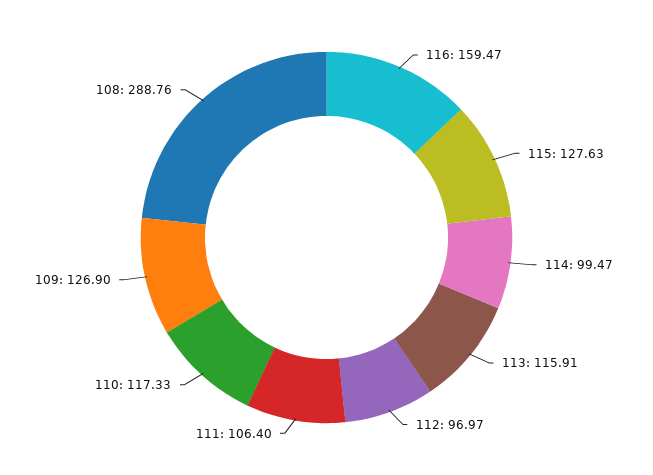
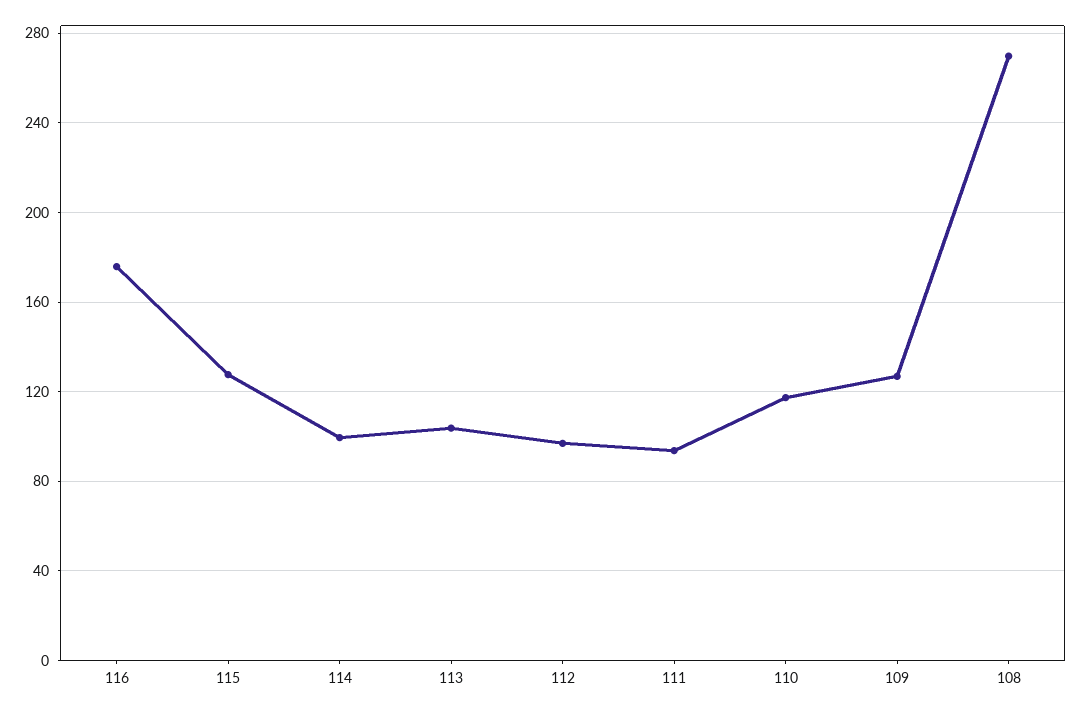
  {
-   "116": 159.47,
+   "116": 175,
    "115": 127.63,
    "114": 99.47,
-   "113": 115.91,
+   "113": 105,
    "112": 96.97,
-   "111": 106.4,
+   "111": 95,
    "110": 117.33,
    "109": 126.9,
-   "108": 288.76
+   "108": 270
  }

